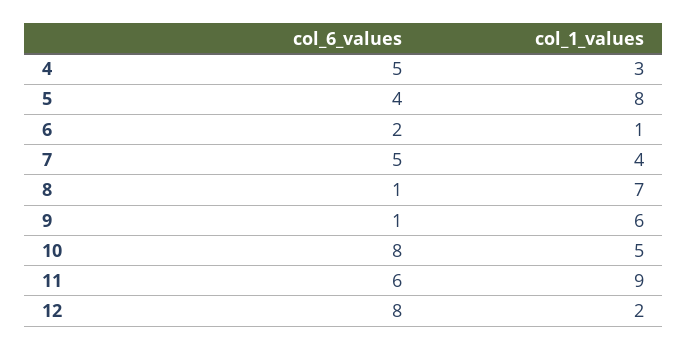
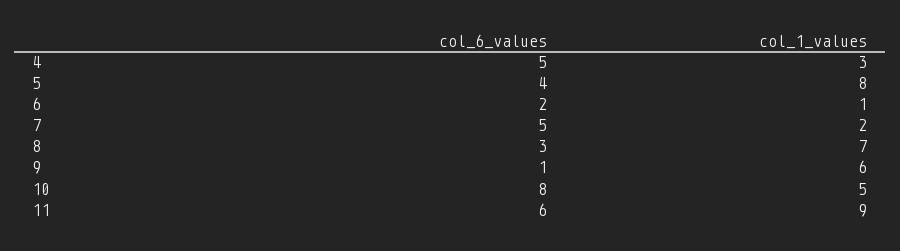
  {
    "col_6_values": {
      "4": 5,
      "5": 4,
      "6": 2,
      "7": 5,
-     "8": 1,
+     "8": 3,
      "9": 1,
      "10": 8,
-     "11": 6,
+     "11": 6
-     "12": 8
    },
    "col_1_values": {
      "4": 3,
      "5": 8,
      "6": 1,
-     "7": 4,
+     "7": 2,
      "8": 7,
      "9": 6,
      "10": 5,
-     "11": 9,
+     "11": 9
-     "12": 2
    }
  }

